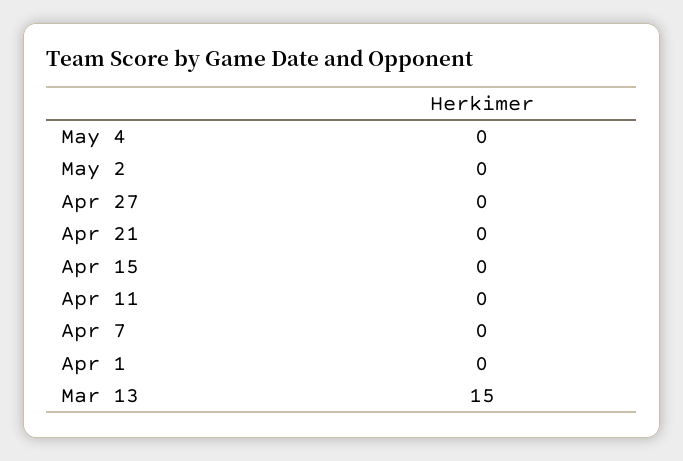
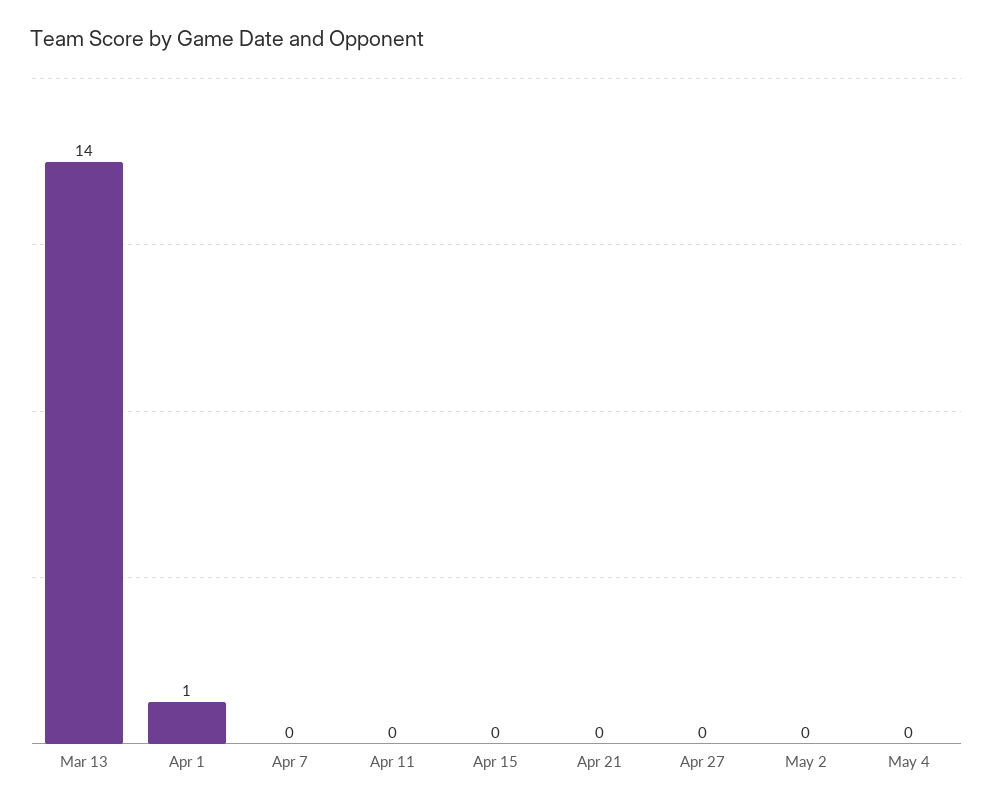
  {
    "May 4": 0,
    "May 2": 0,
    "Apr 27": 0,
    "Apr 21": 0,
    "Apr 15": 0,
    "Apr 11": 0,
    "Apr 7": 0,
-   "Apr 1": 0,
+   "Apr 1": 1,
-   "Mar 13": 15
+   "Mar 13": 14
  }

